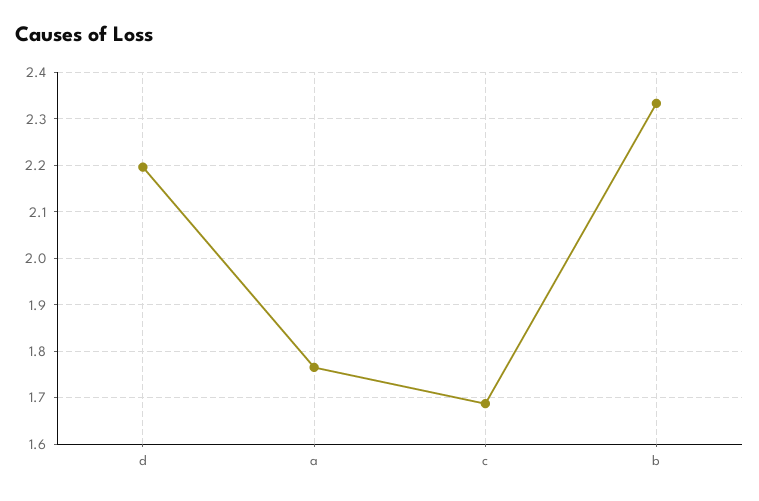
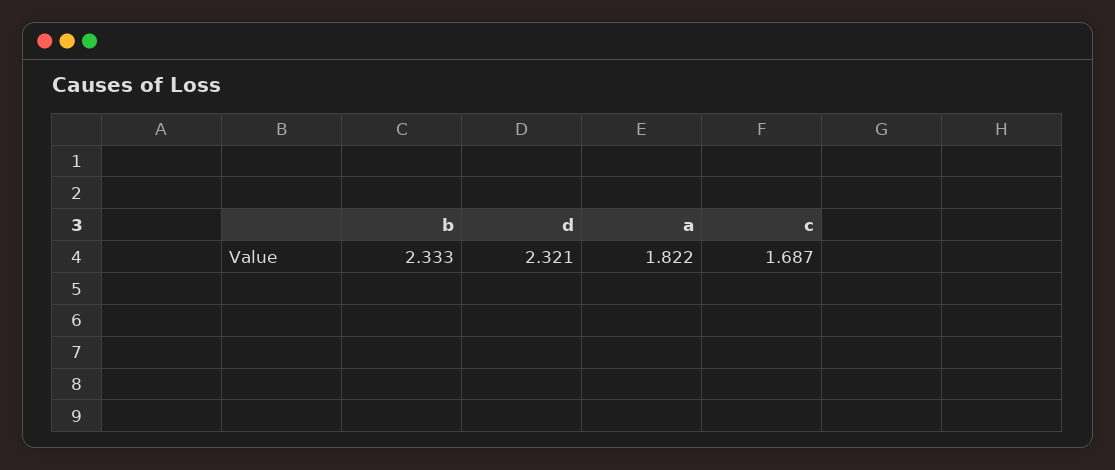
  {
-   "d": 2.2,
+   "d": 2.321,
-   "a": 1.76,
+   "a": 1.822,
    "c": 1.687,
    "b": 2.333
  }

